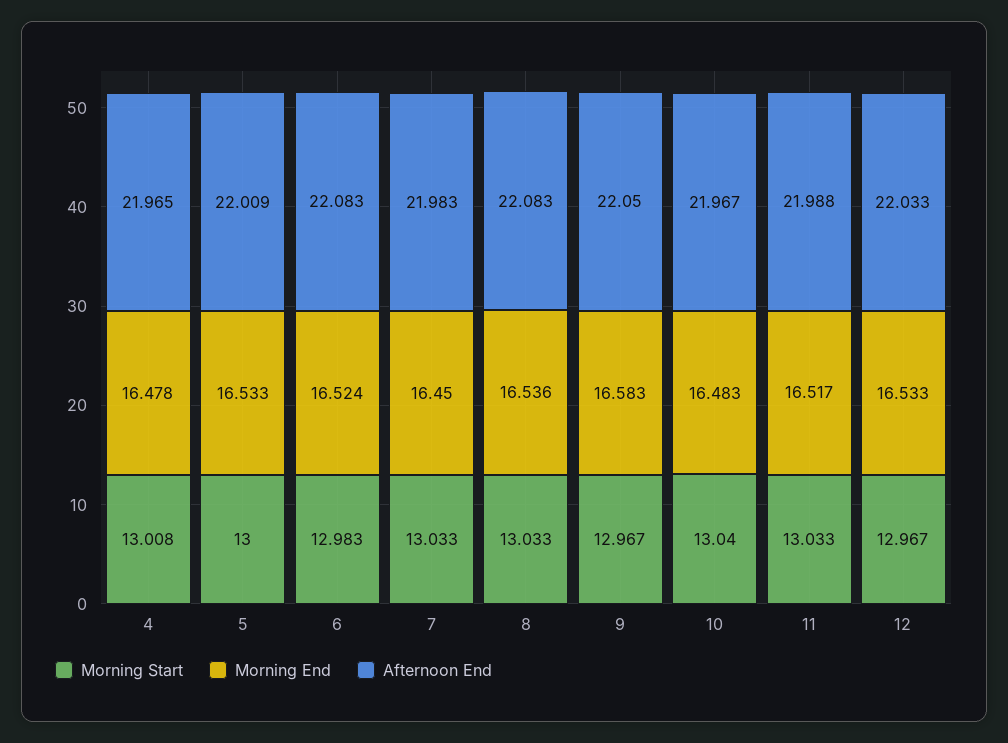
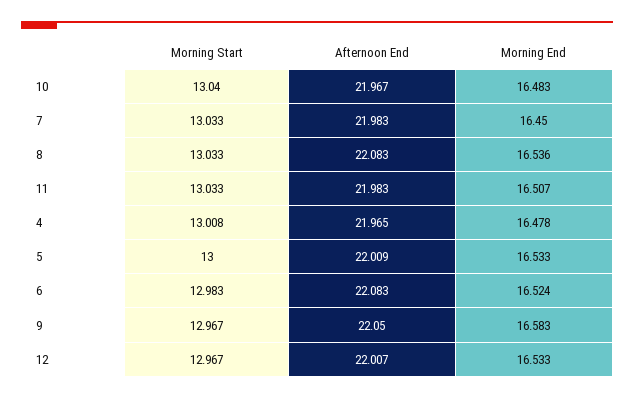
  {
    "Morning Start": {
      "4": 13.008,
      "5": 13,
      "6": 12.983,
      "7": 13.033,
      "8": 13.033,
      "9": 12.967,
      "10": 13.04,
      "11": 13.033,
      "12": 12.967
    },
    "Morning End": {
      "4": 16.478,
      "5": 16.533,
      "6": 16.524,
      "7": 16.45,
      "8": 16.536,
      "9": 16.583,
      "10": 16.483,
-     "11": 16.517,
+     "11": 16.507,
      "12": 16.533
    },
    "Afternoon End": {
      "4": 21.965,
      "5": 22.009,
      "6": 22.083,
      "7": 21.983,
      "8": 22.083,
      "9": 22.05,
      "10": 21.967,
-     "11": 21.988,
+     "11": 21.983,
-     "12": 22.033
+     "12": 22.007
    }
  }

